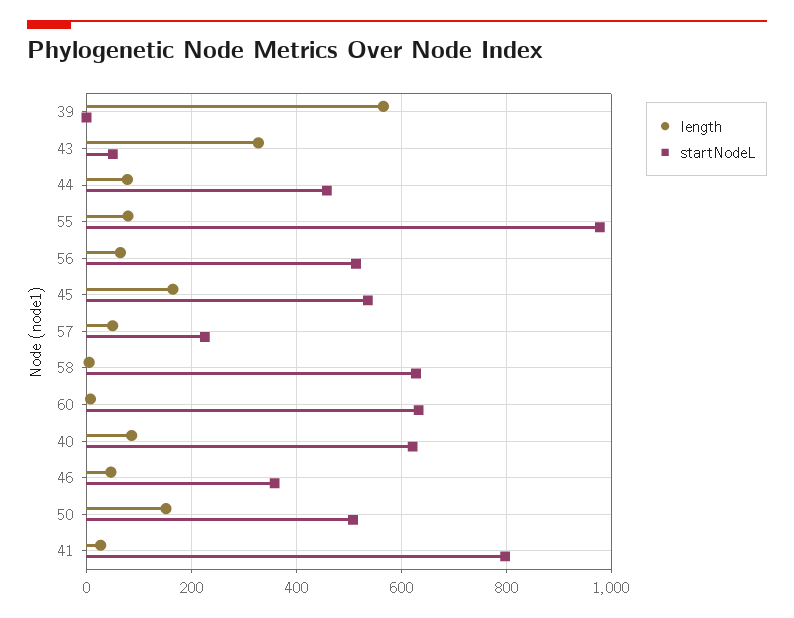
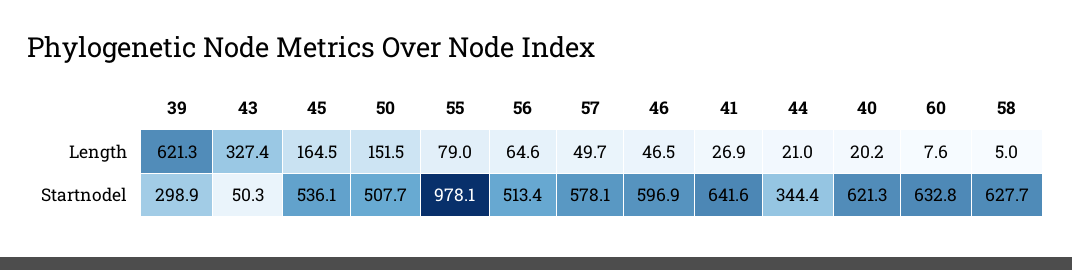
  {
    "length": {
-     "39": 560,
+     "39": 621.3,
      "43": 327.4,
-     "44": 80,
+     "44": 21,
      "55": 79,
      "56": 64.6,
      "45": 164.5,
      "57": 49.7,
      "58": 5,
      "60": 7.6,
-     "40": 80,
+     "40": 20.2,
      "46": 46.5,
      "50": 151.5,
      "41": 26.9
    },
    "startNodeL": {
-     "39": 0,
+     "39": 298.9,
      "43": 50.3,
-     "44": 460,
+     "44": 344.4,
      "55": 978.1,
      "56": 513.4,
      "45": 536.1,
-     "57": 220,
+     "57": 578.1,
      "58": 627.7,
      "60": 632.8,
      "40": 621.3,
-     "46": 360,
+     "46": 596.9,
      "50": 507.7,
-     "41": 800
+     "41": 641.6
    }
  }

